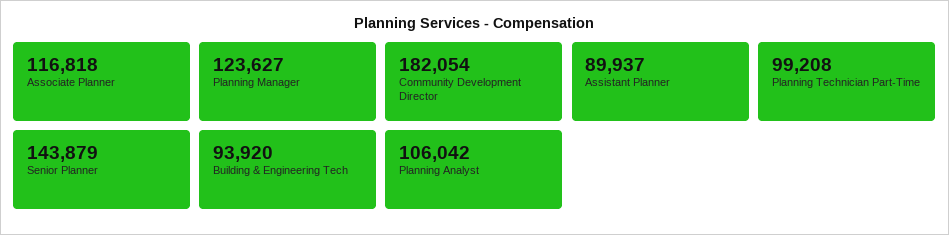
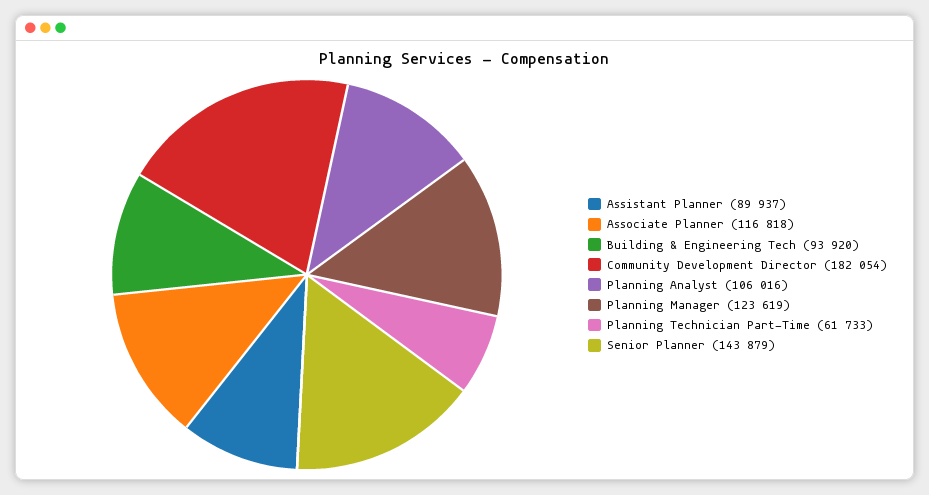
  {
    "Associate Planner": 116818,
-   "Planning Manager": 123627,
+   "Planning Manager": 123619,
    "Community Development Director": 182054,
    "Assistant Planner": 89937,
-   "Planning Technician Part-Time": 99208,
+   "Planning Technician Part-Time": 61733,
    "Senior Planner": 143879,
    "Building & Engineering Tech": 93920,
-   "Planning Analyst": 106042
+   "Planning Analyst": 106016
  }

